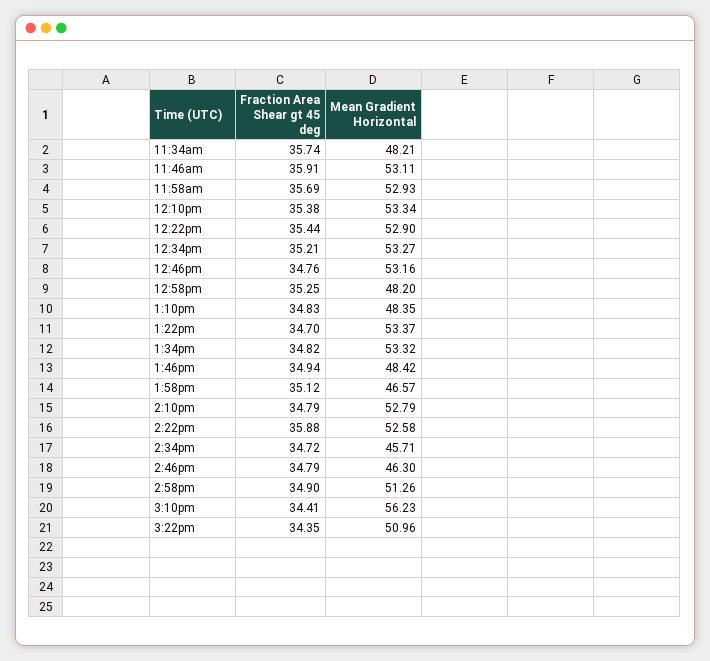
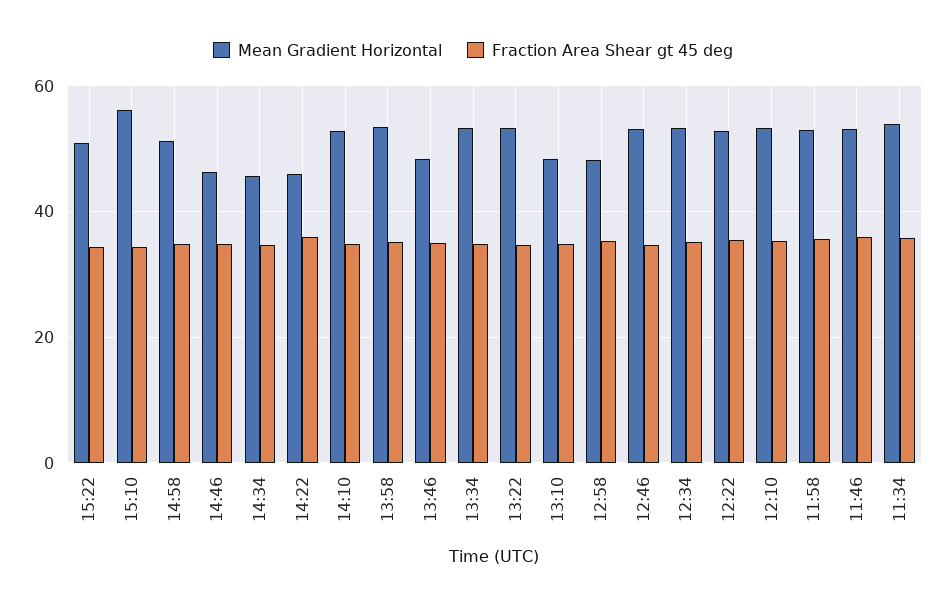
  {
    "Fraction Area Shear gt 45 deg": {
      "11:34am": 35.74,
      "11:46am": 35.91,
      "11:58am": 35.69,
      "12:10pm": 35.38,
      "12:22pm": 35.44,
      "12:34pm": 35.21,
      "12:46pm": 34.76,
      "12:58pm": 35.25,
      "1:10pm": 34.83,
      "1:22pm": 34.7,
      "1:34pm": 34.82,
      "1:46pm": 34.94,
      "1:58pm": 35.12,
      "2:10pm": 34.79,
      "2:22pm": 35.88,
      "2:34pm": 34.72,
      "2:46pm": 34.79,
      "2:58pm": 34.9,
      "3:10pm": 34.41,
      "3:22pm": 34.35
    },
    "Mean Gradient Horizontal": {
-     "11:34am": 48.21,
+     "11:34am": 54,
      "11:46am": 53.11,
      "11:58am": 52.93,
      "12:10pm": 53.34,
      "12:22pm": 52.9,
      "12:34pm": 53.27,
      "12:46pm": 53.16,
      "12:58pm": 48.2,
      "1:10pm": 48.35,
      "1:22pm": 53.37,
      "1:34pm": 53.32,
      "1:46pm": 48.42,
-     "1:58pm": 46.57,
+     "1:58pm": 54,
      "2:10pm": 52.79,
-     "2:22pm": 52.58,
+     "2:22pm": 46,
      "2:34pm": 45.71,
      "2:46pm": 46.3,
      "2:58pm": 51.26,
      "3:10pm": 56.23,
      "3:22pm": 50.96
    }
  }

